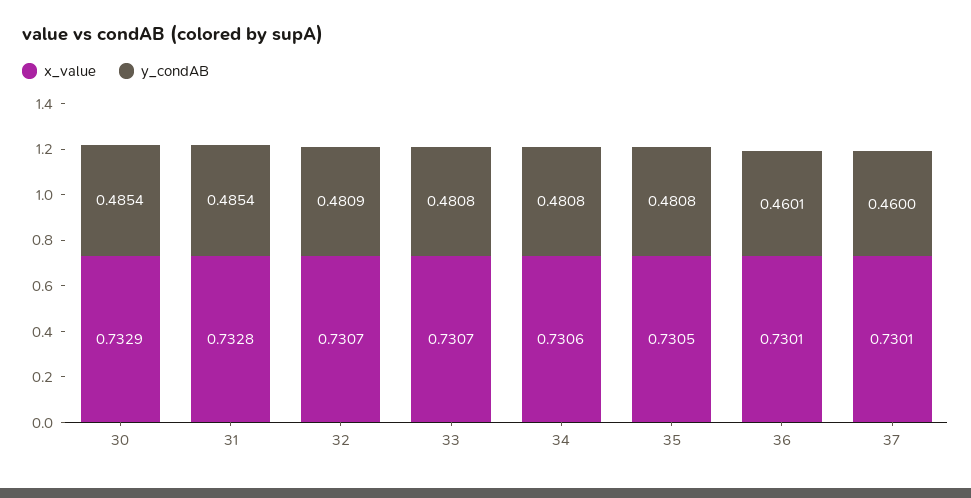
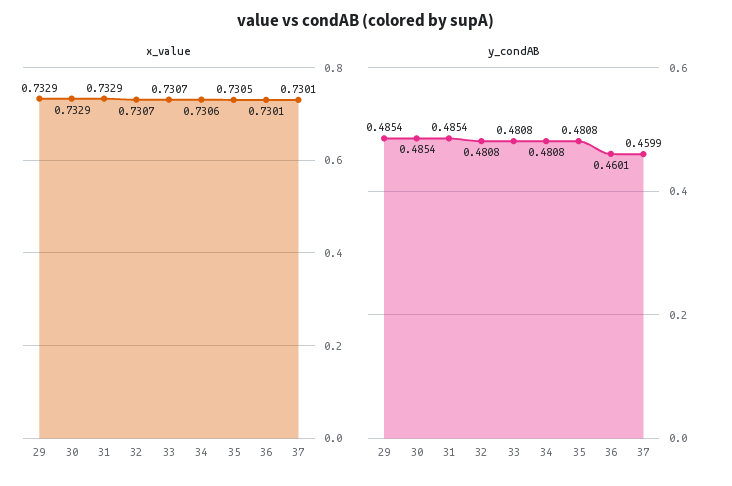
  {
    "x_value": {
      "30": 0.7329,
-     "31": 0.7328,
+     "31": 0.7329,
      "32": 0.7307,
      "33": 0.7307,
      "34": 0.7306,
      "35": 0.7305,
      "36": 0.7301,
-     "37": 0.7301
+     "37": 0.7301,
+     "29": 0.7329
    },
    "y_condAB": {
      "30": 0.4854,
      "31": 0.4854,
-     "32": 0.4809,
+     "32": 0.4808,
      "33": 0.4808,
      "34": 0.4808,
      "35": 0.4808,
      "36": 0.4601,
-     "37": 0.46
+     "37": 0.4599,
+     "29": 0.4854
    }
  }

